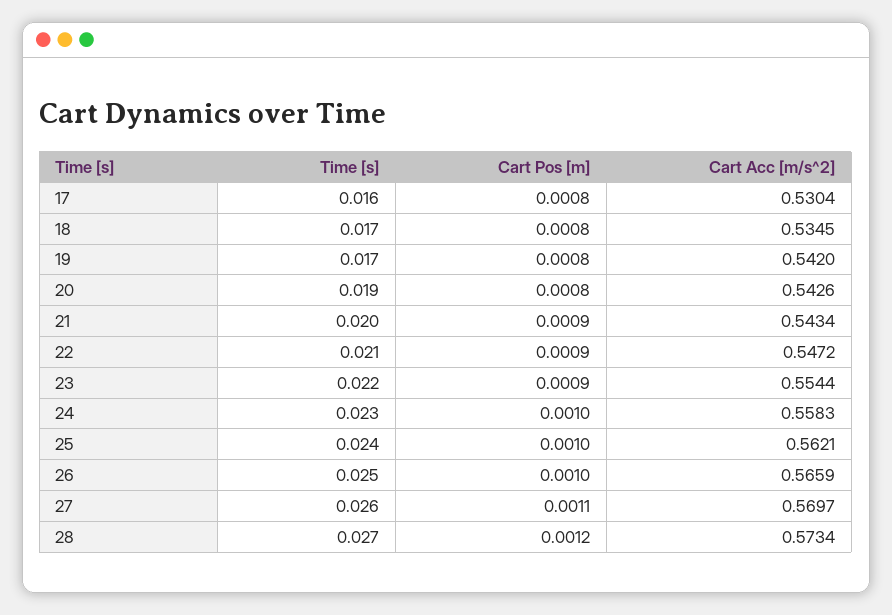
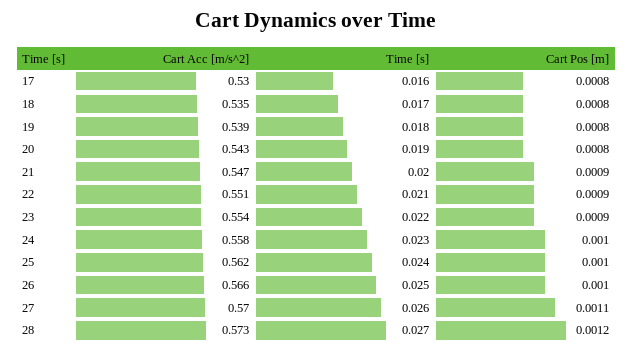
  {
    "Time [s]": {
      "17": 0.016,
      "18": 0.017,
-     "19": 0.017,
+     "19": 0.018,
      "20": 0.019,
      "21": 0.02,
      "22": 0.021,
      "23": 0.022,
      "24": 0.023,
      "25": 0.024,
      "26": 0.025,
      "27": 0.026,
      "28": 0.027
    },
    "Cart Pos [m]": {
      "17": 0.0008,
      "18": 0.0008,
      "19": 0.0008,
      "20": 0.0008,
      "21": 0.0009,
      "22": 0.0009,
      "23": 0.0009,
      "24": 0.001,
      "25": 0.001,
      "26": 0.001,
      "27": 0.0011,
      "28": 0.0012
    },
    "Cart Acc [m/s^2]": {
      "17": 0.5304,
      "18": 0.5345,
-     "19": 0.542,
+     "19": 0.539,
      "20": 0.5426,
-     "21": 0.5434,
+     "21": 0.547,
-     "22": 0.5472,
+     "22": 0.551,
      "23": 0.5544,
      "24": 0.5583,
      "25": 0.5621,
      "26": 0.5659,
      "27": 0.5697,
      "28": 0.5734
    }
  }

